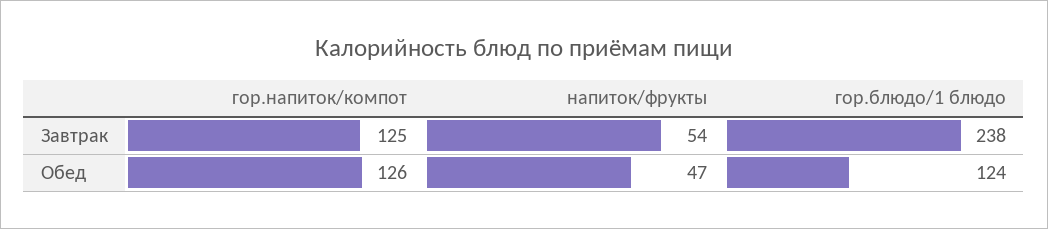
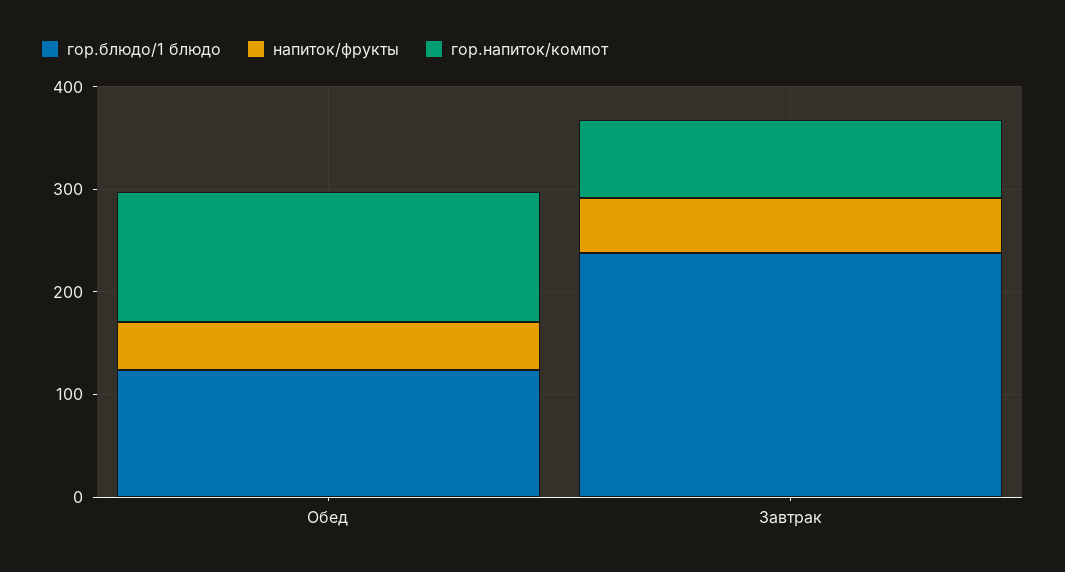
  {
    "гор.напиток/компот": {
-     "Завтрак": 125,
+     "Завтрак": 80,
      "Обед": 126
    },
    "напиток/фрукты": {
      "Завтрак": 54,
      "Обед": 47
    },
    "гор.блюдо/1 блюдо": {
      "Завтрак": 238,
      "Обед": 124
    }
  }

